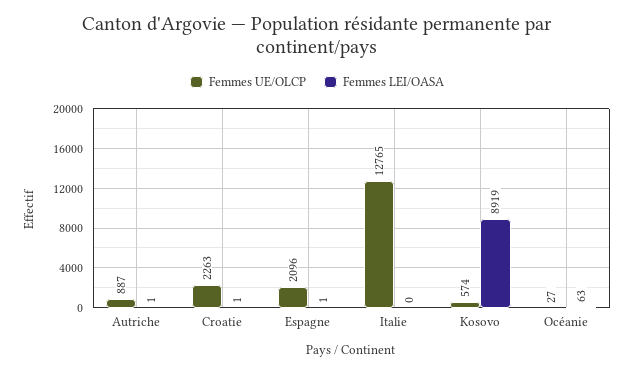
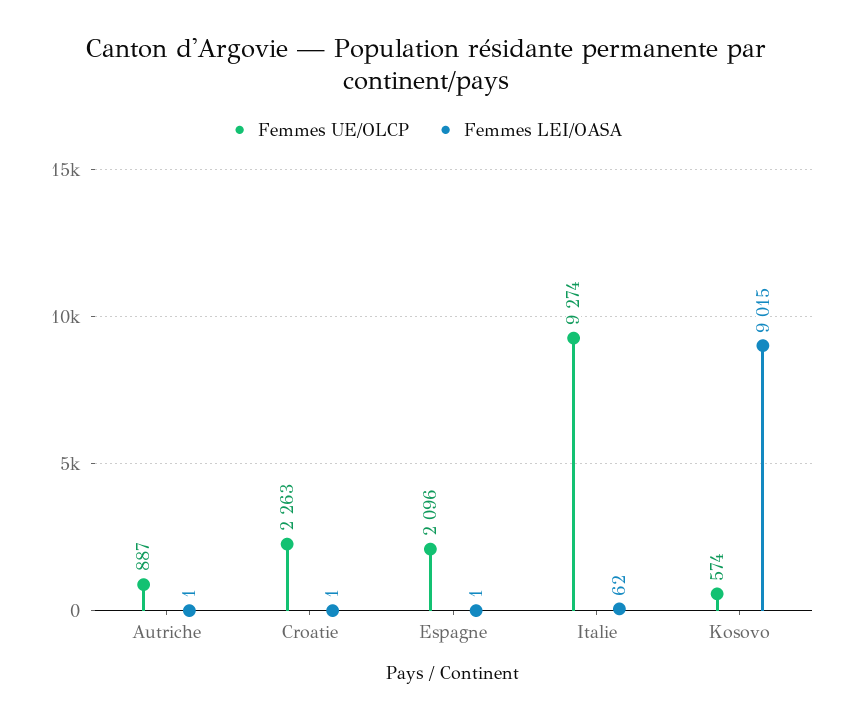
  {
    "Femmes UE/OLCP": {
      "Autriche": 887,
      "Croatie": 2263,
      "Espagne": 2096,
-     "Italie": 12765,
+     "Italie": 9274,
-     "Kosovo": 574,
+     "Kosovo": 574
-     "Océanie": 27
    },
    "Femmes LEI/OASA": {
      "Autriche": 1,
      "Croatie": 1,
      "Espagne": 1,
-     "Italie": 0,
+     "Italie": 62,
-     "Kosovo": 8919,
+     "Kosovo": 9015
-     "Océanie": 63
    }
  }

